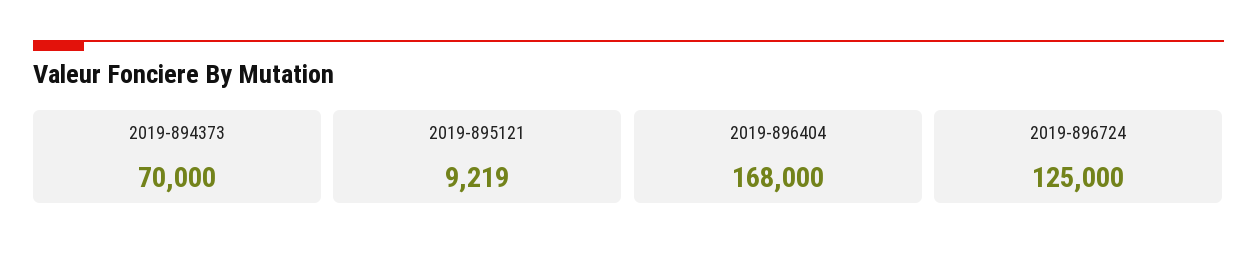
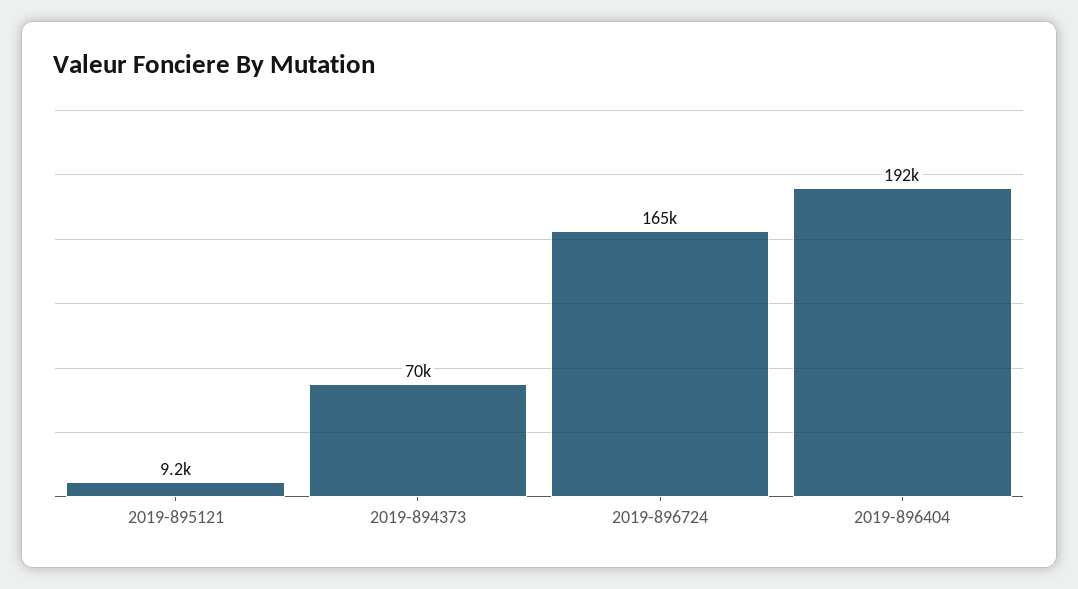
  {
    "2019-894373": 70000,
    "2019-895121": 9219,
-   "2019-896404": 168000,
+   "2019-896404": 192000,
-   "2019-896724": 125000
+   "2019-896724": 165000
  }

